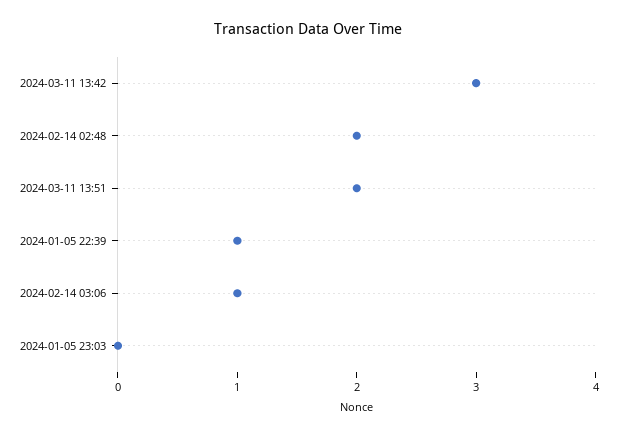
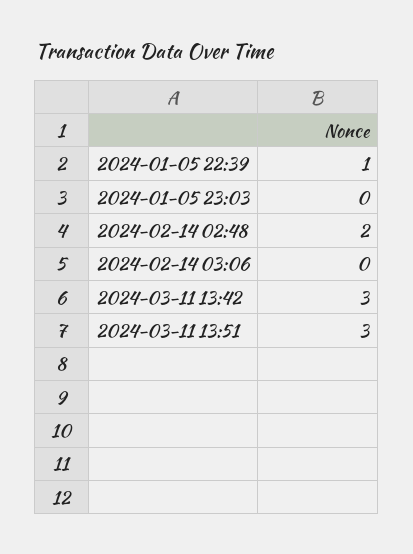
  {
    "2024-03-11 13:42": 3,
    "2024-02-14 02:48": 2,
-   "2024-03-11 13:51": 2,
+   "2024-03-11 13:51": 3,
    "2024-01-05 22:39": 1,
-   "2024-02-14 03:06": 1,
+   "2024-02-14 03:06": 0,
    "2024-01-05 23:03": 0
  }

